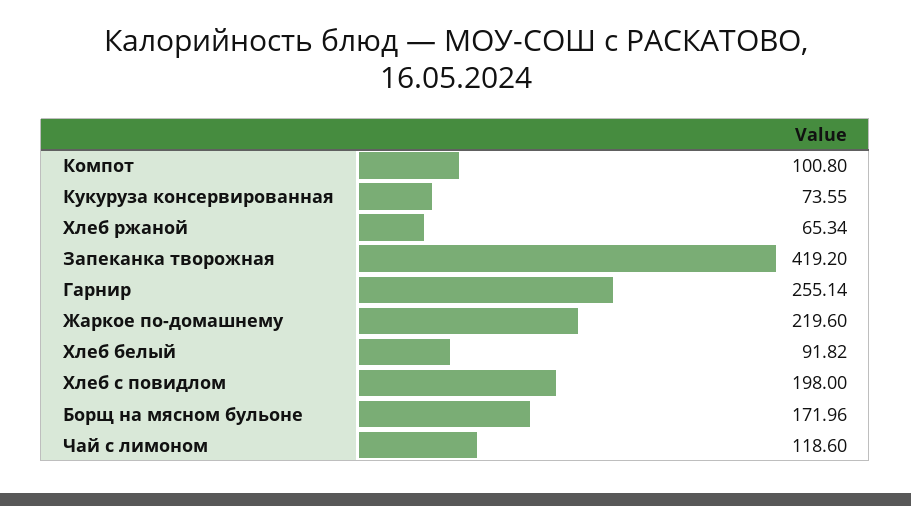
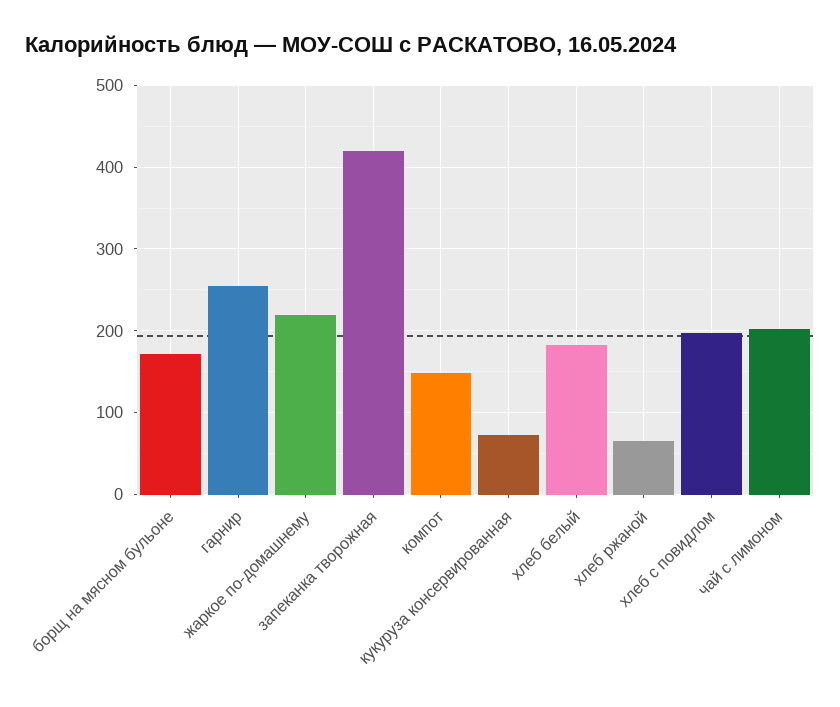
  {
-   "Компот": 100.8,
+   "Компот": 150,
    "Кукуруза консервированная": 73.55,
    "Хлеб ржаной": 65.34,
    "Запеканка творожная": 419.2,
    "Гарнир": 255.14,
    "Жаркое по-домашнему": 219.6,
-   "Хлеб белый": 91.82,
+   "Хлеб белый": 180,
    "Хлеб с повидлом": 198,
    "Борщ на мясном бульоне": 171.96,
-   "Чай с лимоном": 118.6
+   "Чай с лимоном": 200
  }

